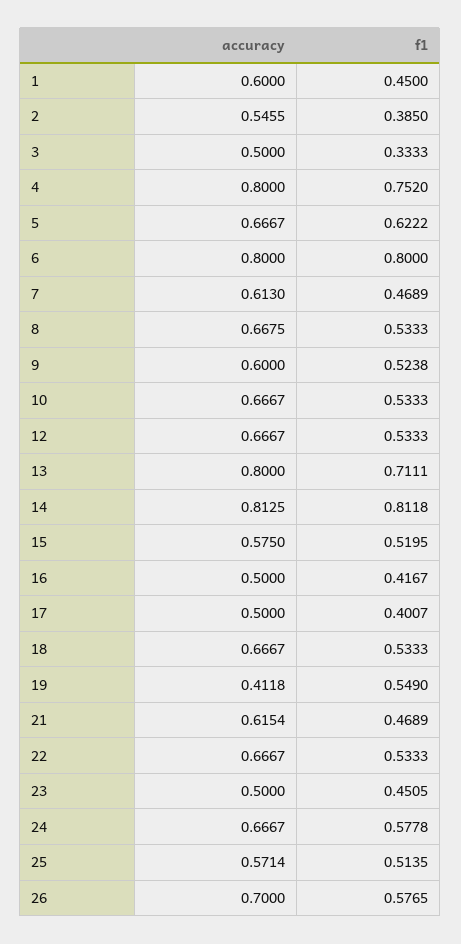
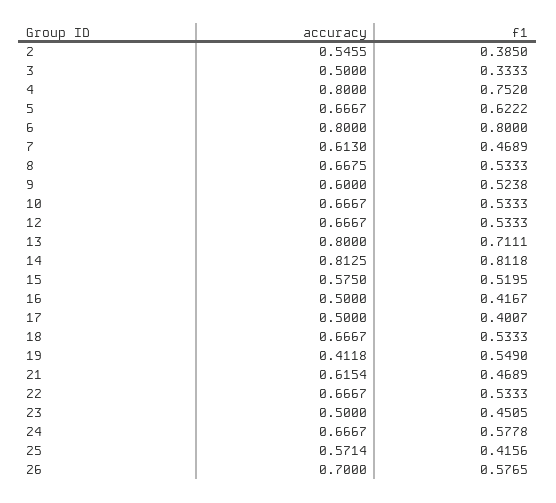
  {
    "accuracy": {
-     "1": 0.6,
      "2": 0.5455,
      "3": 0.5,
      "4": 0.8,
      "5": 0.6667,
      "6": 0.8,
      "7": 0.613,
      "8": 0.6675,
      "9": 0.6,
      "10": 0.6667,
      "12": 0.6667,
      "13": 0.8,
      "14": 0.8125,
      "15": 0.575,
      "16": 0.5,
      "17": 0.5,
      "18": 0.6667,
      "19": 0.4118,
      "21": 0.6154,
      "22": 0.6667,
      "23": 0.5,
      "24": 0.6667,
      "25": 0.5714,
      "26": 0.7
    },
    "f1": {
-     "1": 0.45,
      "2": 0.385,
      "3": 0.3333,
      "4": 0.752,
      "5": 0.6222,
      "6": 0.8,
      "7": 0.4689,
      "8": 0.5333,
      "9": 0.5238,
      "10": 0.5333,
      "12": 0.5333,
      "13": 0.7111,
      "14": 0.8118,
      "15": 0.5195,
      "16": 0.4167,
      "17": 0.4007,
      "18": 0.5333,
      "19": 0.549,
      "21": 0.4689,
      "22": 0.5333,
      "23": 0.4505,
      "24": 0.5778,
-     "25": 0.5135,
+     "25": 0.4156,
      "26": 0.5765
    }
  }

